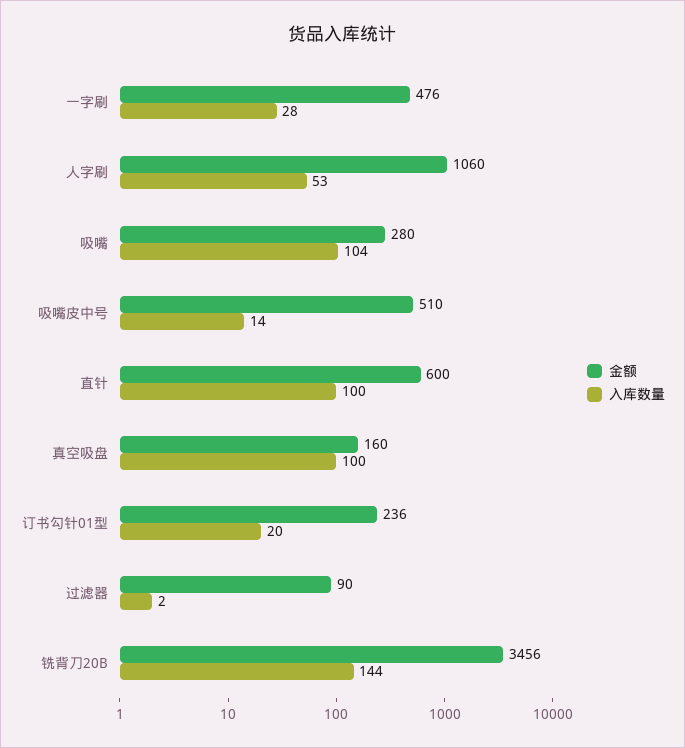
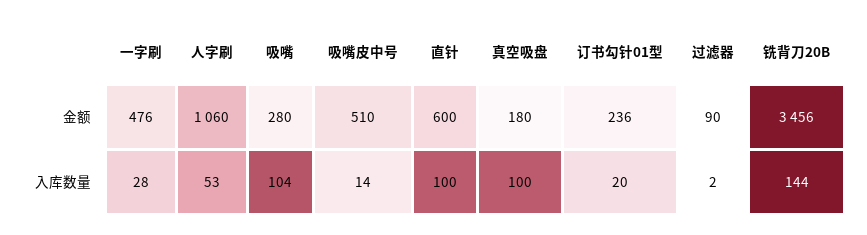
  {
    "金额": {
      "一字刷": 476,
      "人字刷": 1060,
      "吸嘴": 280,
      "吸嘴皮中号": 510,
      "直针": 600,
-     "真空吸盘": 160,
+     "真空吸盘": 180,
      "订书勾针01型": 236,
      "过滤器": 90,
      "铣背刀20B": 3456
    },
    "入库数量": {
      "一字刷": 28,
      "人字刷": 53,
      "吸嘴": 104,
      "吸嘴皮中号": 14,
      "直针": 100,
      "真空吸盘": 100,
      "订书勾针01型": 20,
      "过滤器": 2,
      "铣背刀20B": 144
    }
  }

